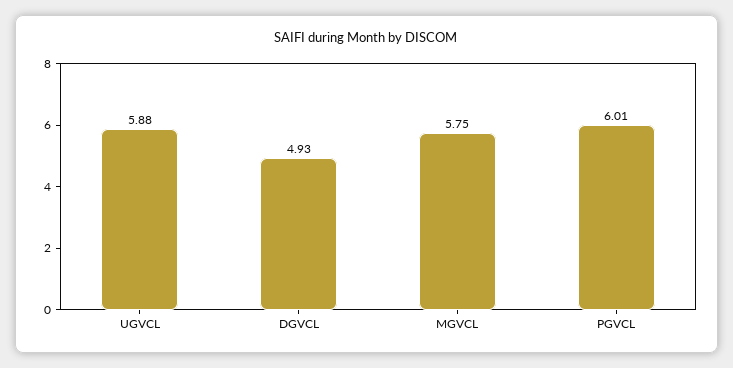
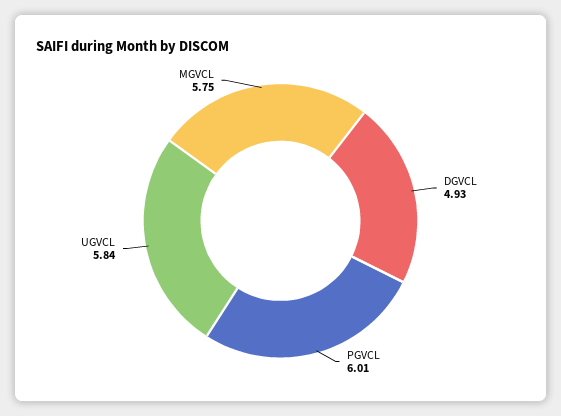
  {
-   "UGVCL": 5.88,
+   "UGVCL": 5.84,
    "DGVCL": 4.93,
    "MGVCL": 5.75,
    "PGVCL": 6.01
  }

